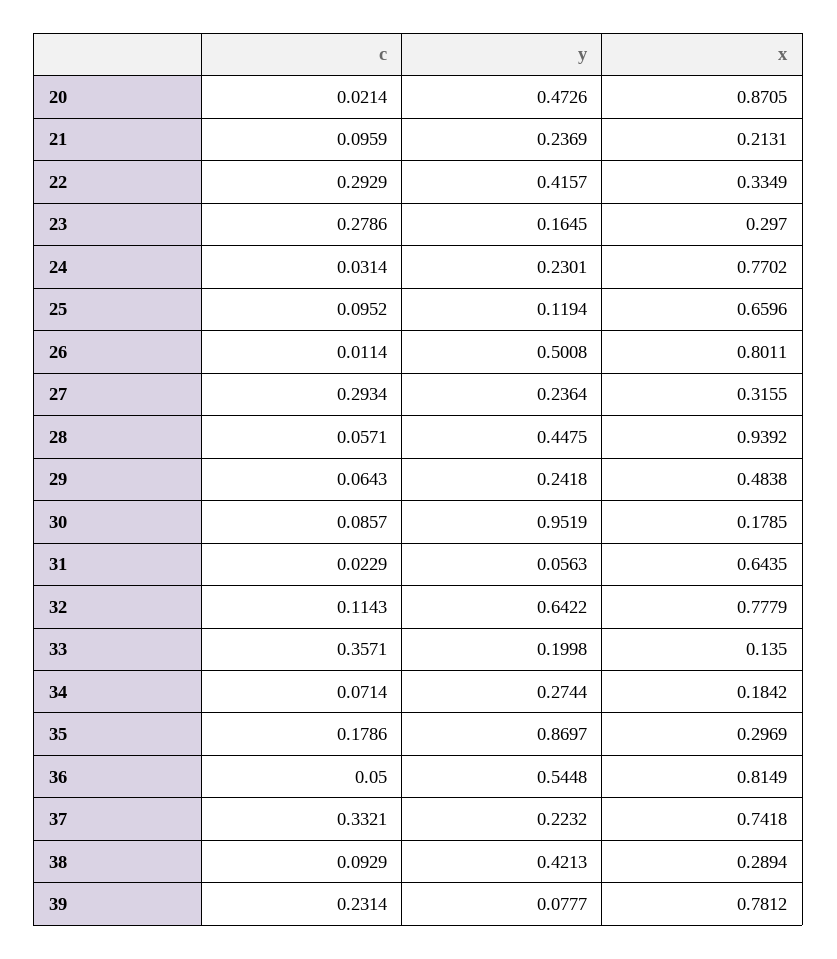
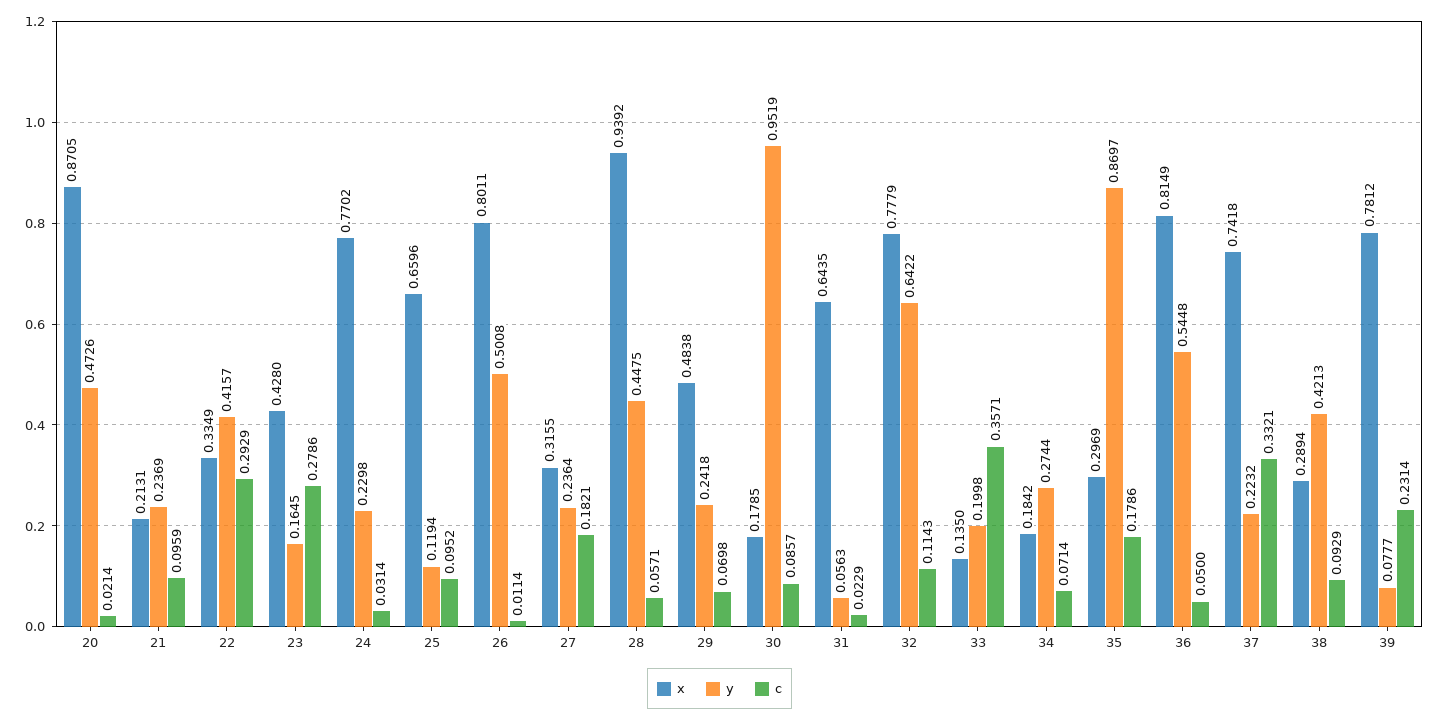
  {
    "c": {
      "20": 0.0214,
      "21": 0.0959,
      "22": 0.2929,
      "23": 0.2786,
      "24": 0.0314,
      "25": 0.0952,
      "26": 0.0114,
-     "27": 0.2934,
+     "27": 0.1821,
      "28": 0.0571,
-     "29": 0.0643,
+     "29": 0.0698,
      "30": 0.0857,
      "31": 0.0229,
      "32": 0.1143,
      "33": 0.3571,
      "34": 0.0714,
      "35": 0.1786,
      "36": 0.05,
      "37": 0.3321,
      "38": 0.0929,
      "39": 0.2314
    },
    "y": {
      "20": 0.4726,
      "21": 0.2369,
      "22": 0.4157,
      "23": 0.1645,
-     "24": 0.2301,
+     "24": 0.2298,
      "25": 0.1194,
      "26": 0.5008,
      "27": 0.2364,
      "28": 0.4475,
      "29": 0.2418,
      "30": 0.9519,
      "31": 0.0563,
      "32": 0.6422,
      "33": 0.1998,
      "34": 0.2744,
      "35": 0.8697,
      "36": 0.5448,
      "37": 0.2232,
      "38": 0.4213,
      "39": 0.0777
    },
    "x": {
      "20": 0.8705,
      "21": 0.2131,
      "22": 0.3349,
-     "23": 0.297,
+     "23": 0.428,
      "24": 0.7702,
      "25": 0.6596,
      "26": 0.8011,
      "27": 0.3155,
      "28": 0.9392,
      "29": 0.4838,
      "30": 0.1785,
      "31": 0.6435,
      "32": 0.7779,
      "33": 0.135,
      "34": 0.1842,
      "35": 0.2969,
      "36": 0.8149,
      "37": 0.7418,
      "38": 0.2894,
      "39": 0.7812
    }
  }

